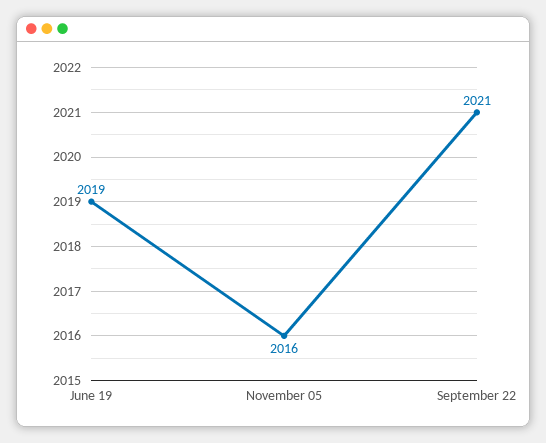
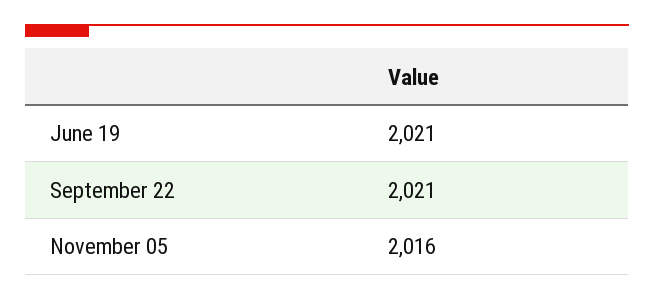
  {
-   "June 19": 2019,
+   "June 19": 2021,
    "November 05": 2016,
    "September 22": 2021
  }

